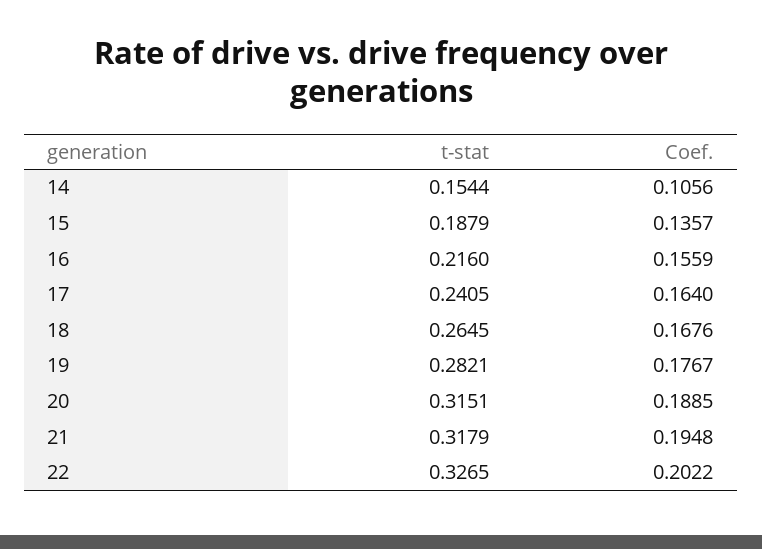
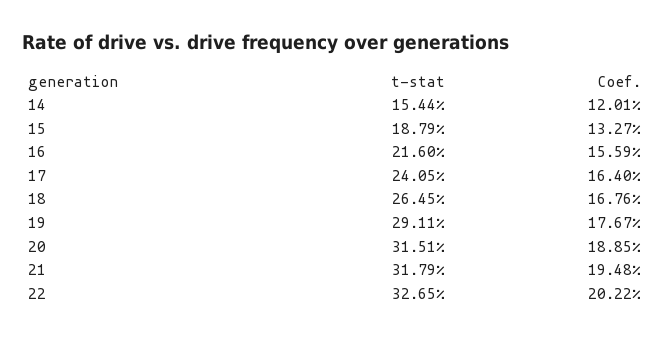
  {
    "t-stat": {
      "14": 0.1544,
      "15": 0.1879,
      "16": 0.216,
      "17": 0.2405,
      "18": 0.2645,
-     "19": 0.2821,
+     "19": 0.2911,
      "20": 0.3151,
      "21": 0.3179,
      "22": 0.3265
    },
    "Coef.": {
-     "14": 0.1056,
+     "14": 0.1201,
-     "15": 0.1357,
+     "15": 0.1327,
      "16": 0.1559,
      "17": 0.164,
      "18": 0.1676,
      "19": 0.1767,
      "20": 0.1885,
      "21": 0.1948,
      "22": 0.2022
    }
  }

